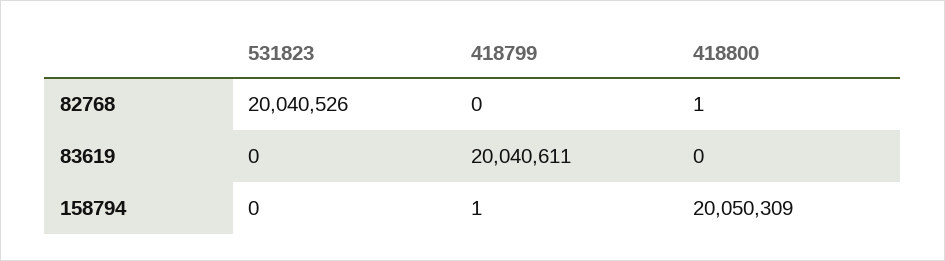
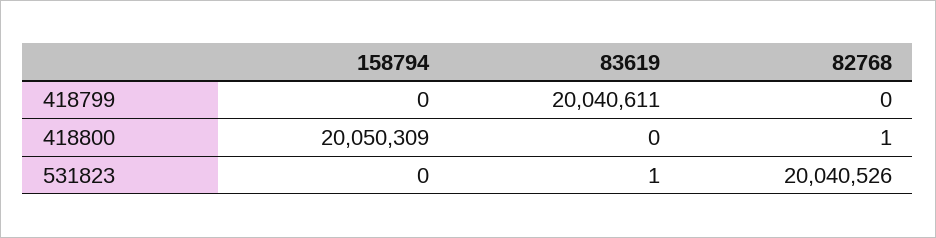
  {
    "531823": {
      "82768": 20040526,
-     "83619": 0,
+     "83619": 1,
      "158794": 0
    },
    "418799": {
      "82768": 0,
      "83619": 20040611,
-     "158794": 1
+     "158794": 0
    },
    "418800": {
      "82768": 1,
      "83619": 0,
      "158794": 20050309
    }
  }

